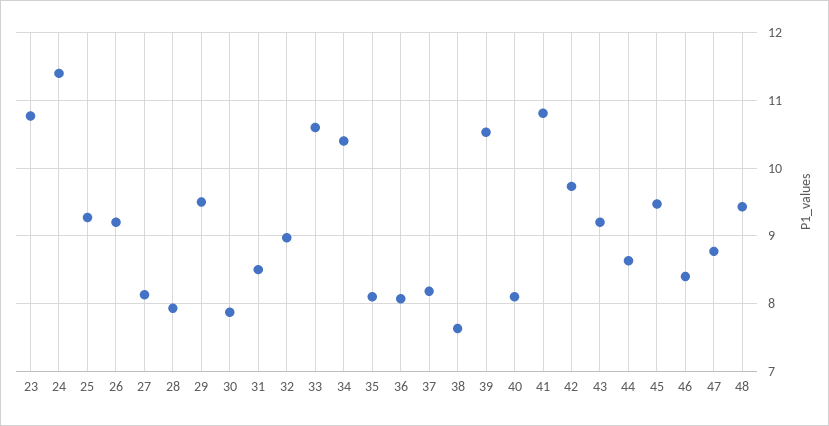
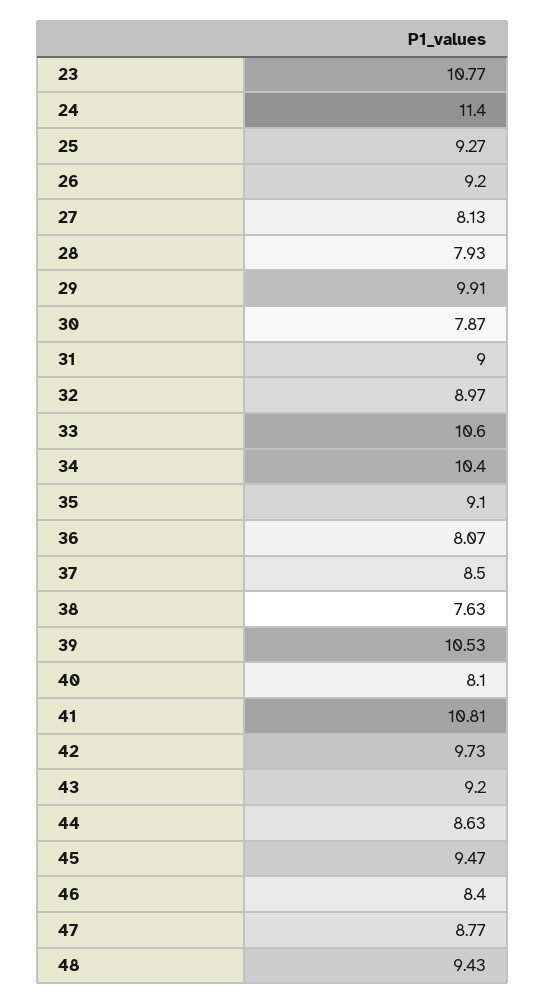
  {
    "23": 10.77,
    "24": 11.4,
    "25": 9.27,
    "26": 9.2,
    "27": 8.13,
    "28": 7.93,
-   "29": 9.5,
+   "29": 9.91,
    "30": 7.87,
-   "31": 8.5,
+   "31": 9,
    "32": 8.97,
    "33": 10.6,
    "34": 10.4,
-   "35": 8.1,
+   "35": 9.1,
    "36": 8.07,
-   "37": 8.2,
+   "37": 8.5,
    "38": 7.63,
    "39": 10.53,
    "40": 8.1,
    "41": 10.81,
    "42": 9.73,
    "43": 9.2,
    "44": 8.63,
    "45": 9.47,
    "46": 8.4,
    "47": 8.77,
    "48": 9.43
  }

